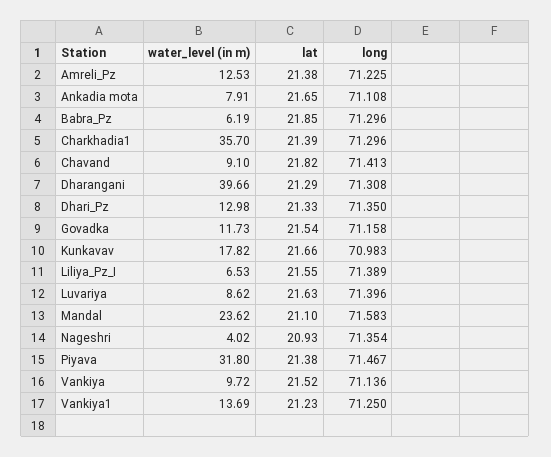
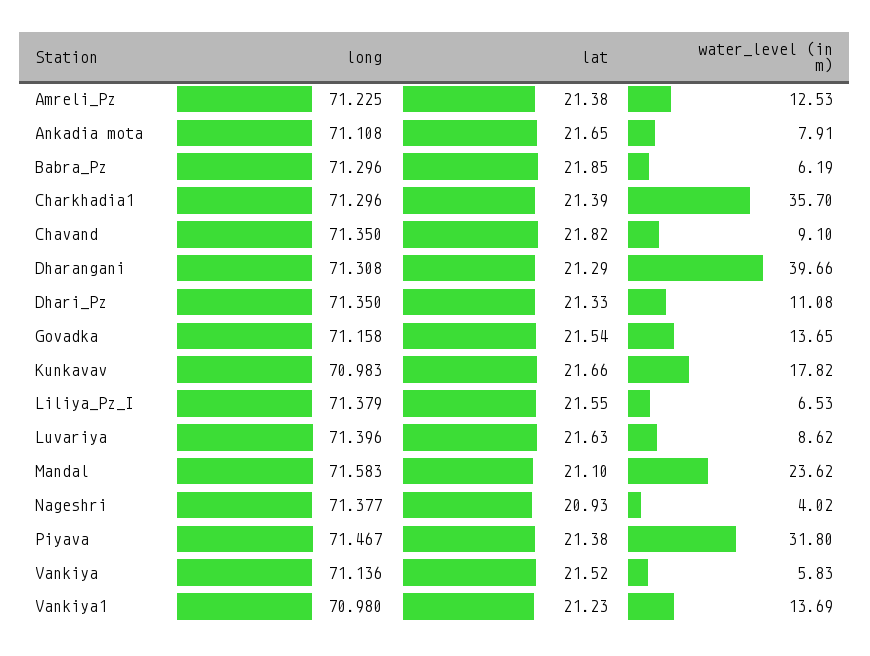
  {
    "water_level (in m)": {
      "Amreli_Pz": 12.53,
      "Ankadia mota": 7.91,
      "Babra_Pz": 6.19,
      "Charkhadia1": 35.7,
      "Chavand": 9.1,
      "Dharangani": 39.66,
-     "Dhari_Pz": 12.98,
+     "Dhari_Pz": 11.08,
-     "Govadka": 11.73,
+     "Govadka": 13.65,
      "Kunkavav": 17.82,
      "Liliya_Pz_I": 6.53,
      "Luvariya": 8.62,
      "Mandal": 23.62,
      "Nageshri": 4.02,
      "Piyava": 31.8,
-     "Vankiya": 9.72,
+     "Vankiya": 5.83,
      "Vankiya1": 13.69
    },
    "lat": {
      "Amreli_Pz": 21.38,
      "Ankadia mota": 21.65,
      "Babra_Pz": 21.85,
      "Charkhadia1": 21.39,
      "Chavand": 21.82,
      "Dharangani": 21.29,
      "Dhari_Pz": 21.33,
      "Govadka": 21.54,
      "Kunkavav": 21.66,
      "Liliya_Pz_I": 21.55,
      "Luvariya": 21.63,
      "Mandal": 21.1,
      "Nageshri": 20.93,
      "Piyava": 21.38,
      "Vankiya": 21.52,
      "Vankiya1": 21.23
    },
    "long": {
      "Amreli_Pz": 71.225,
      "Ankadia mota": 71.108,
      "Babra_Pz": 71.296,
      "Charkhadia1": 71.296,
-     "Chavand": 71.413,
+     "Chavand": 71.35,
      "Dharangani": 71.308,
      "Dhari_Pz": 71.35,
      "Govadka": 71.158,
      "Kunkavav": 70.983,
-     "Liliya_Pz_I": 71.389,
+     "Liliya_Pz_I": 71.379,
      "Luvariya": 71.396,
      "Mandal": 71.583,
-     "Nageshri": 71.354,
+     "Nageshri": 71.377,
      "Piyava": 71.467,
      "Vankiya": 71.136,
-     "Vankiya1": 71.25
+     "Vankiya1": 70.98
    }
  }

